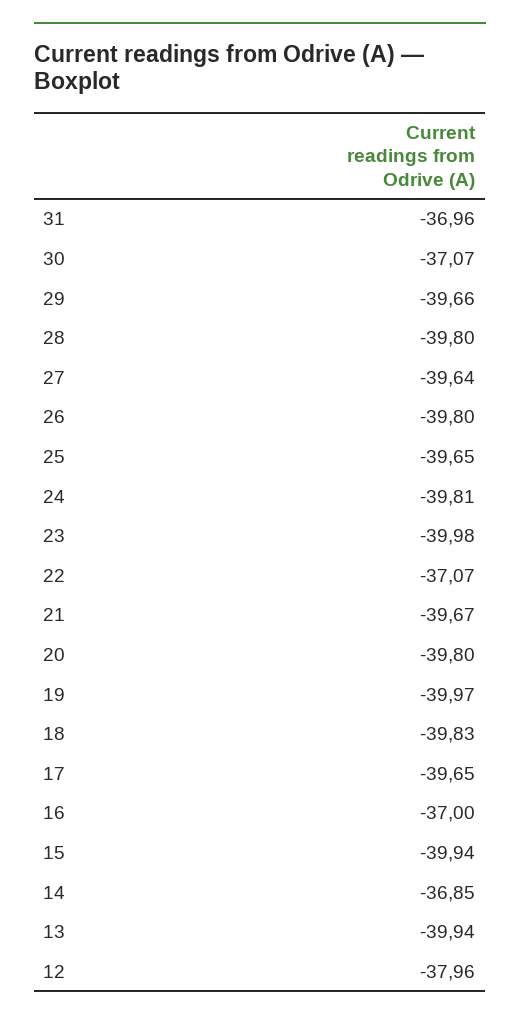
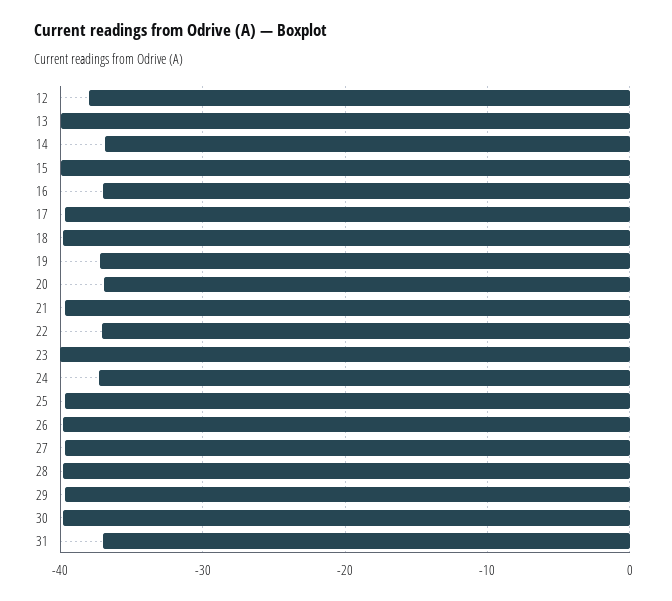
  {
    "31": -36.96,
-   "30": -37.07,
+   "30": -40,
    "29": -39.66,
    "28": -39.8,
    "27": -39.64,
    "26": -39.8,
    "25": -39.65,
-   "24": -39.81,
+   "24": -37,
    "23": -39.98,
    "22": -37.07,
    "21": -39.67,
-   "20": -39.8,
+   "20": -37,
-   "19": -39.97,
+   "19": -37,
    "18": -39.83,
    "17": -39.65,
    "16": -37,
    "15": -39.94,
    "14": -36.85,
    "13": -39.94,
    "12": -37.96
  }

